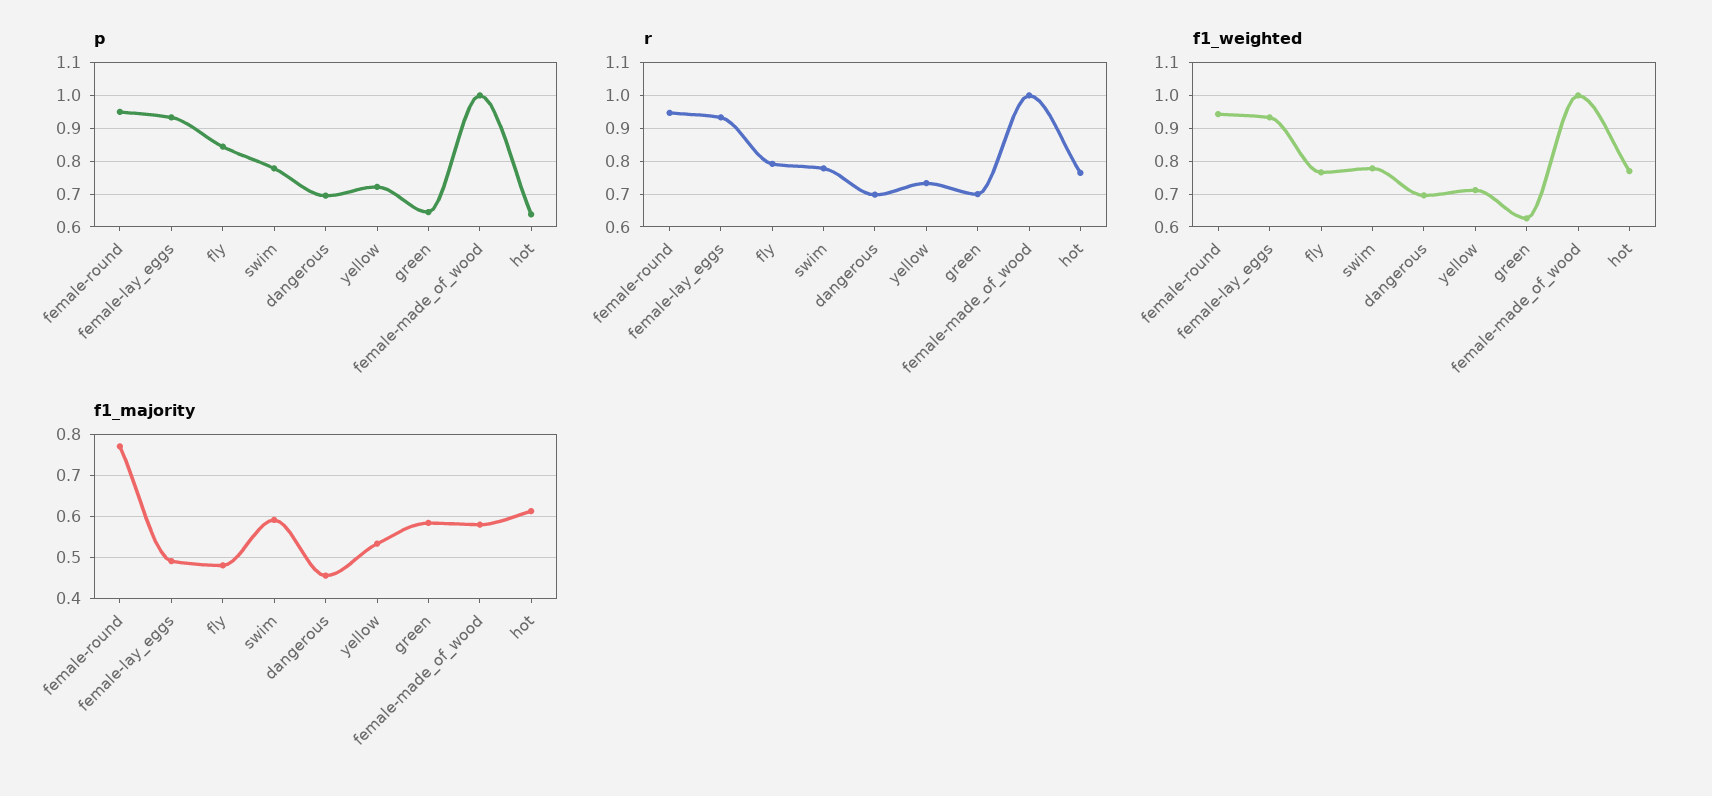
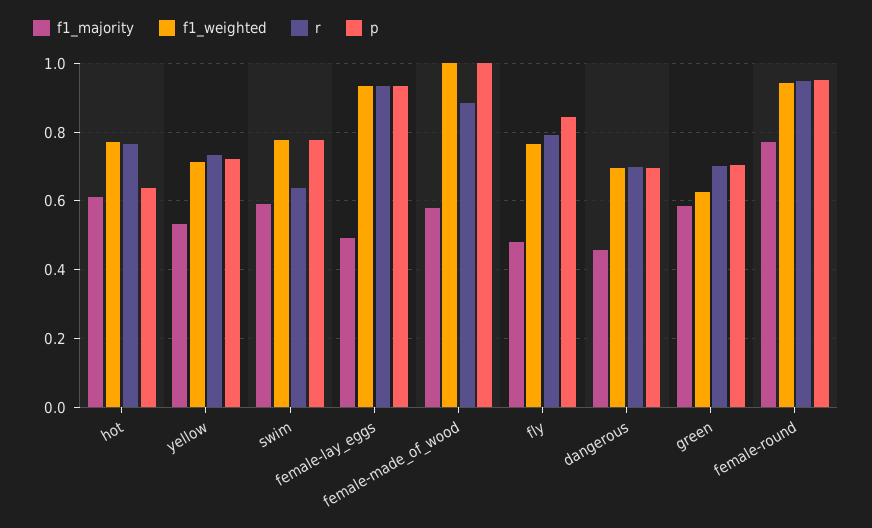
  {
    "p": {
      "female-round": 0.96,
      "female-lay_eggs": 0.94,
      "fly": 0.84,
      "swim": 0.78,
      "dangerous": 0.7,
      "yellow": 0.72,
-     "green": 0.64,
+     "green": 0.7,
      "female-made_of_wood": 1,
      "hot": 0.64
    },
    "r": {
      "female-round": 0.94,
      "female-lay_eggs": 0.94,
      "fly": 0.8,
-     "swim": 0.78,
+     "swim": 0.64,
      "dangerous": 0.7,
      "yellow": 0.74,
      "green": 0.7,
-     "female-made_of_wood": 1,
+     "female-made_of_wood": 0.88,
      "hot": 0.76
    },
    "f1_weighted": {
      "female-round": 0.94,
      "female-lay_eggs": 0.94,
      "fly": 0.76,
      "swim": 0.78,
      "dangerous": 0.7,
      "yellow": 0.72,
      "green": 0.62,
      "female-made_of_wood": 1,
      "hot": 0.78
    },
    "f1_majority": {
      "female-round": 0.76,
      "female-lay_eggs": 0.5,
      "fly": 0.48,
      "swim": 0.6,
      "dangerous": 0.46,
      "yellow": 0.54,
      "green": 0.58,
      "female-made_of_wood": 0.58,
      "hot": 0.62
    }
  }

